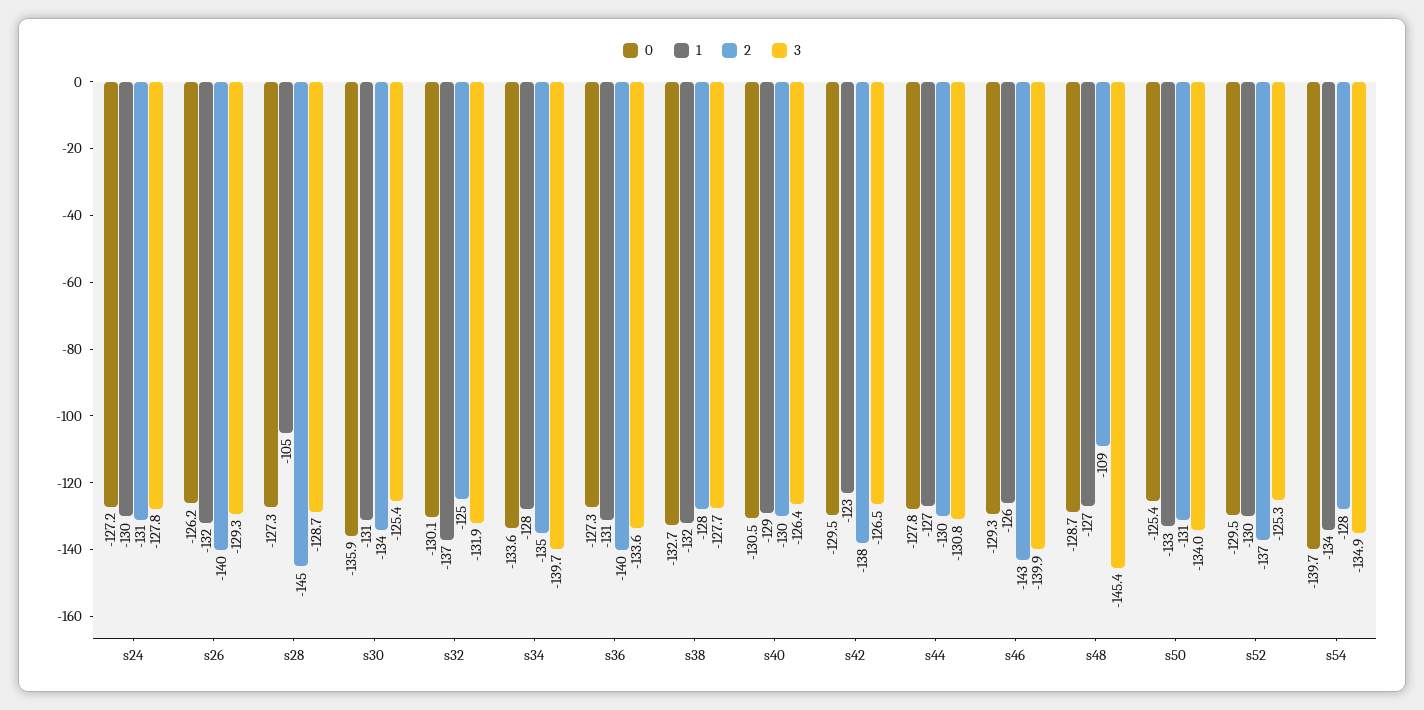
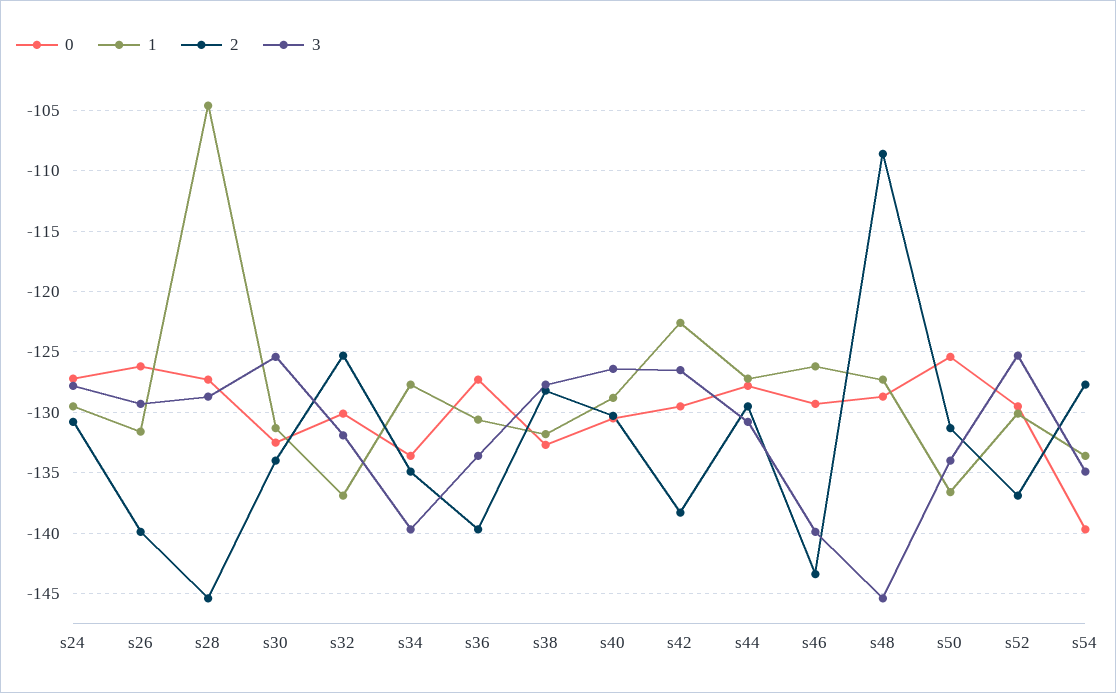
  {
    "0": {
      "s24": -127.2,
      "s26": -126.2,
      "s28": -127.3,
-     "s30": -135.9,
+     "s30": -132.5,
      "s32": -130.1,
      "s34": -133.6,
      "s36": -127.3,
      "s38": -132.7,
      "s40": -130.5,
      "s42": -129.5,
      "s44": -127.8,
      "s46": -129.3,
      "s48": -128.7,
      "s50": -125.4,
      "s52": -129.5,
      "s54": -139.7
    },
    "1": {
      "s24": -130,
      "s26": -132,
      "s28": -105,
      "s30": -131,
      "s32": -137,
      "s34": -128,
      "s36": -131,
      "s38": -132,
      "s40": -129,
      "s42": -123,
      "s44": -127,
      "s46": -126,
      "s48": -127,
-     "s50": -133,
+     "s50": -136.5,
      "s52": -130,
      "s54": -134
    },
    "2": {
      "s24": -131,
      "s26": -140,
      "s28": -145,
      "s30": -134,
      "s32": -125,
      "s34": -135,
      "s36": -140,
      "s38": -128,
      "s40": -130,
      "s42": -138,
      "s44": -130,
      "s46": -143,
      "s48": -109,
      "s50": -131,
      "s52": -137,
      "s54": -128
    },
    "3": {
      "s24": -127.8,
      "s26": -129.3,
      "s28": -128.7,
      "s30": -125.4,
      "s32": -131.9,
      "s34": -139.7,
      "s36": -133.6,
      "s38": -127.7,
      "s40": -126.4,
      "s42": -126.5,
      "s44": -130.8,
      "s46": -139.9,
      "s48": -145.4,
      "s50": -134,
      "s52": -125.3,
      "s54": -134.9
    }
  }

